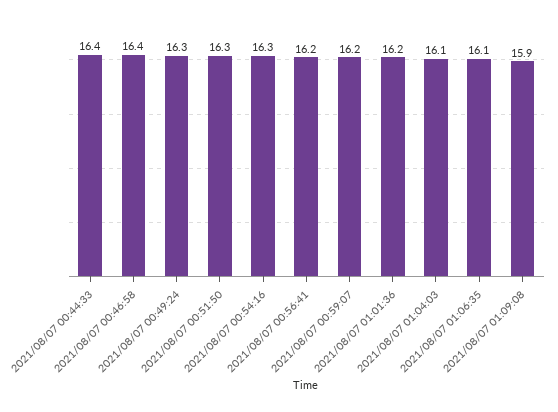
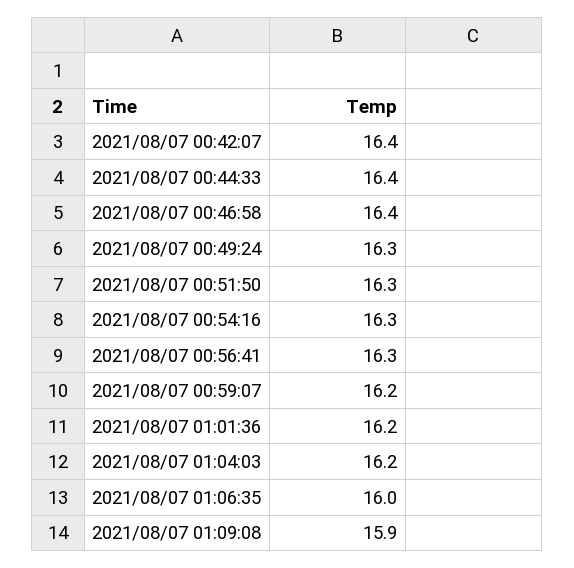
  {
    "2021/08/07 00:44:33": 16.4,
    "2021/08/07 00:46:58": 16.4,
    "2021/08/07 00:49:24": 16.3,
    "2021/08/07 00:51:50": 16.3,
    "2021/08/07 00:54:16": 16.3,
-   "2021/08/07 00:56:41": 16.2,
+   "2021/08/07 00:56:41": 16.3,
    "2021/08/07 00:59:07": 16.2,
    "2021/08/07 01:01:36": 16.2,
-   "2021/08/07 01:04:03": 16.1,
+   "2021/08/07 01:04:03": 16.2,
-   "2021/08/07 01:06:35": 16.1,
+   "2021/08/07 01:06:35": 16,
-   "2021/08/07 01:09:08": 15.9
+   "2021/08/07 01:09:08": 15.9,
+   "2021/08/07 00:42:07": 16.4
  }

